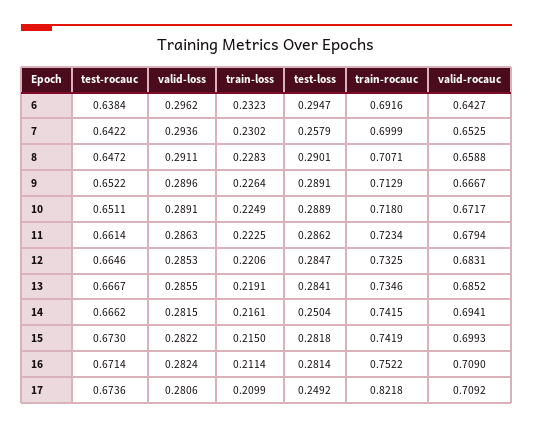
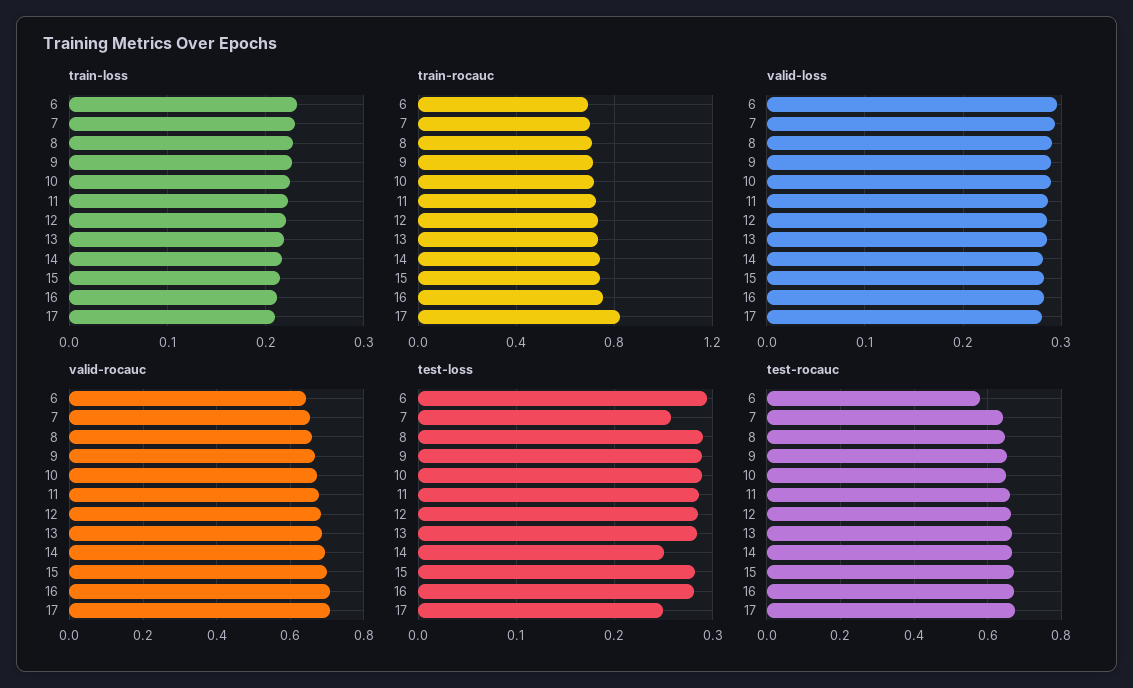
  {
    "test-rocauc": {
-     "6": 0.6384,
+     "6": 0.58,
      "7": 0.6422,
      "8": 0.6472,
      "9": 0.6522,
      "10": 0.6511,
      "11": 0.6614,
      "12": 0.6646,
      "13": 0.6667,
      "14": 0.6662,
      "15": 0.673,
      "16": 0.6714,
      "17": 0.6736
    },
    "valid-loss": {
      "6": 0.2962,
      "7": 0.2936,
      "8": 0.2911,
      "9": 0.2896,
      "10": 0.2891,
      "11": 0.2863,
      "12": 0.2853,
      "13": 0.2855,
      "14": 0.2815,
      "15": 0.2822,
      "16": 0.2824,
      "17": 0.2806
    },
    "train-loss": {
      "6": 0.2323,
      "7": 0.2302,
      "8": 0.2283,
      "9": 0.2264,
      "10": 0.2249,
      "11": 0.2225,
      "12": 0.2206,
      "13": 0.2191,
      "14": 0.2161,
      "15": 0.215,
      "16": 0.2114,
      "17": 0.2099
    },
    "test-loss": {
      "6": 0.2947,
      "7": 0.2579,
      "8": 0.2901,
      "9": 0.2891,
      "10": 0.2889,
      "11": 0.2862,
      "12": 0.2847,
      "13": 0.2841,
      "14": 0.2504,
      "15": 0.2818,
      "16": 0.2814,
      "17": 0.2492
    },
    "train-rocauc": {
      "6": 0.6916,
      "7": 0.6999,
      "8": 0.7071,
      "9": 0.7129,
      "10": 0.718,
      "11": 0.7234,
      "12": 0.7325,
      "13": 0.7346,
      "14": 0.7415,
      "15": 0.7419,
      "16": 0.7522,
      "17": 0.8218
    },
    "valid-rocauc": {
      "6": 0.6427,
      "7": 0.6525,
      "8": 0.6588,
      "9": 0.6667,
      "10": 0.6717,
      "11": 0.6794,
      "12": 0.6831,
      "13": 0.6852,
      "14": 0.6941,
      "15": 0.6993,
      "16": 0.709,
      "17": 0.7092
    }
  }

